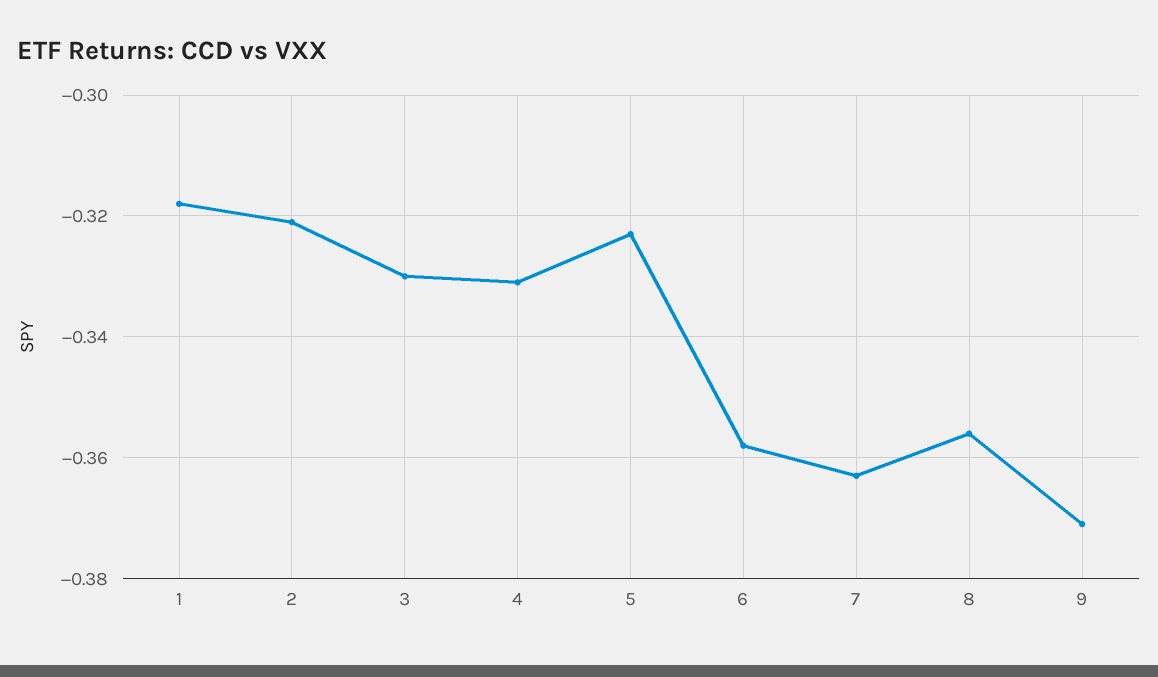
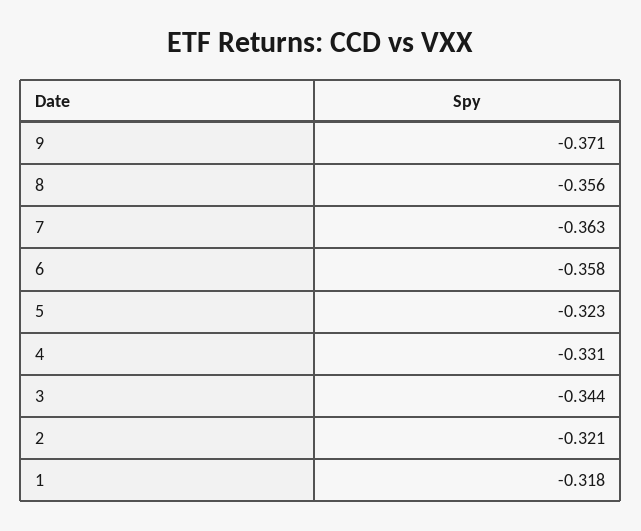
  {
    "1": -0.318,
    "2": -0.321,
-   "3": -0.33,
+   "3": -0.344,
    "4": -0.331,
    "5": -0.323,
    "6": -0.358,
    "7": -0.363,
    "8": -0.356,
    "9": -0.371
  }

